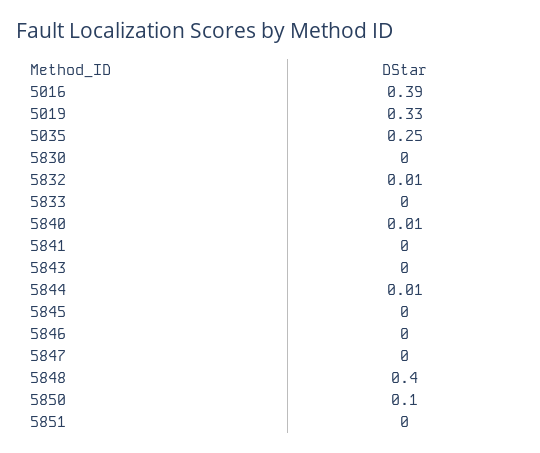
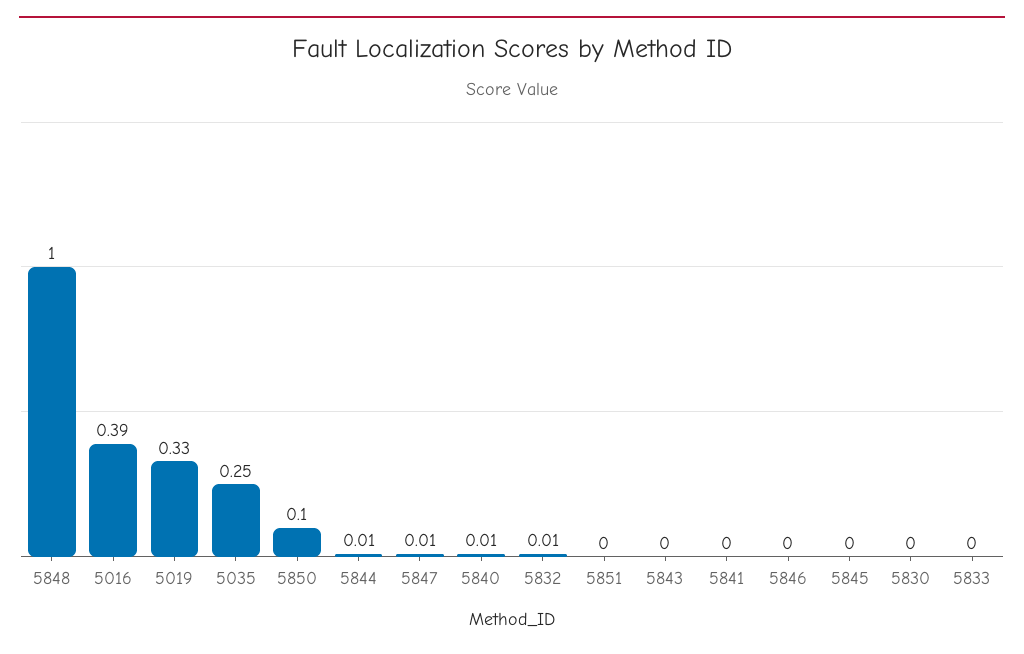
  {
    "5016": 0.39,
    "5019": 0.33,
    "5035": 0.25,
    "5830": 0,
    "5832": 0.01,
    "5833": 0,
    "5840": 0.01,
    "5841": 0,
    "5843": 0,
    "5844": 0.01,
    "5845": 0,
    "5846": 0,
-   "5847": 0,
+   "5847": 0.01,
-   "5848": 0.4,
+   "5848": 1,
    "5850": 0.1,
    "5851": 0
  }

